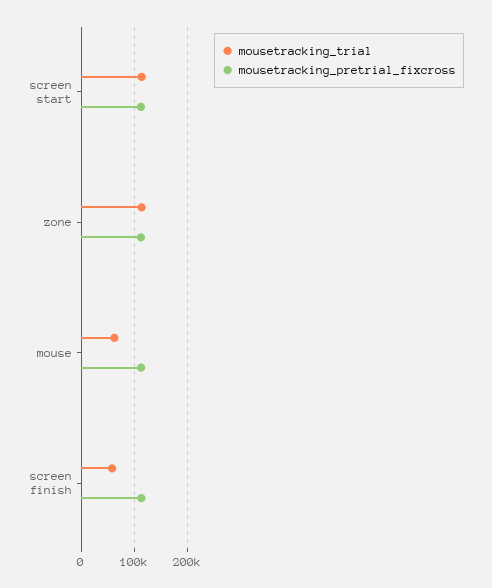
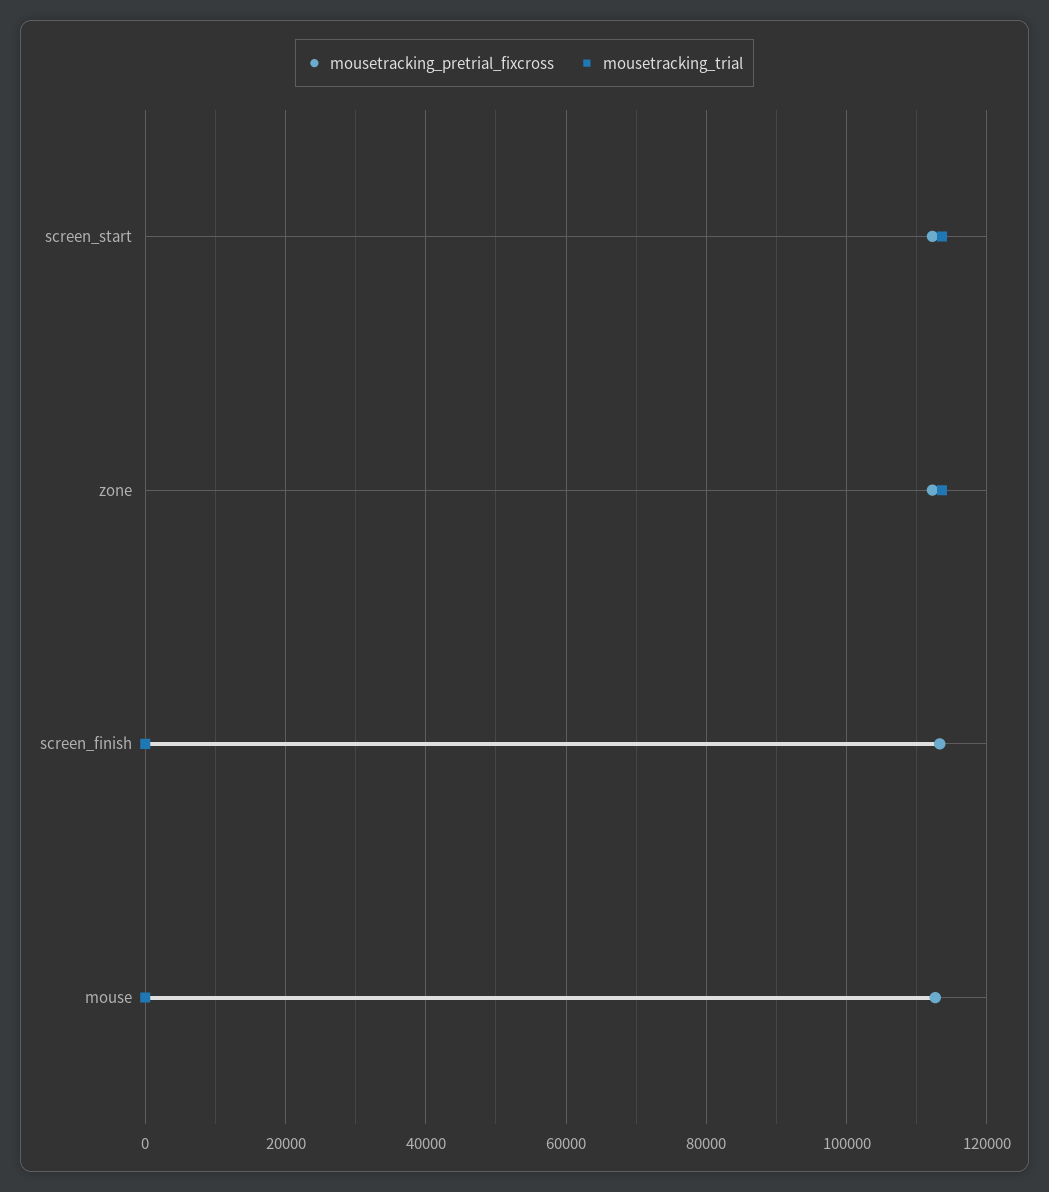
  {
    "mousetracking_trial": {
      "screen start": 114000,
      "zone": 114000,
-     "mouse": 60000,
+     "mouse": 0,
-     "screen finish": 60000
+     "screen finish": 0
    },
    "mousetracking_pretrial_fixcross": {
      "screen start": 112000,
      "zone": 112000,
      "mouse": 112000,
      "screen finish": 114000
    }
  }

